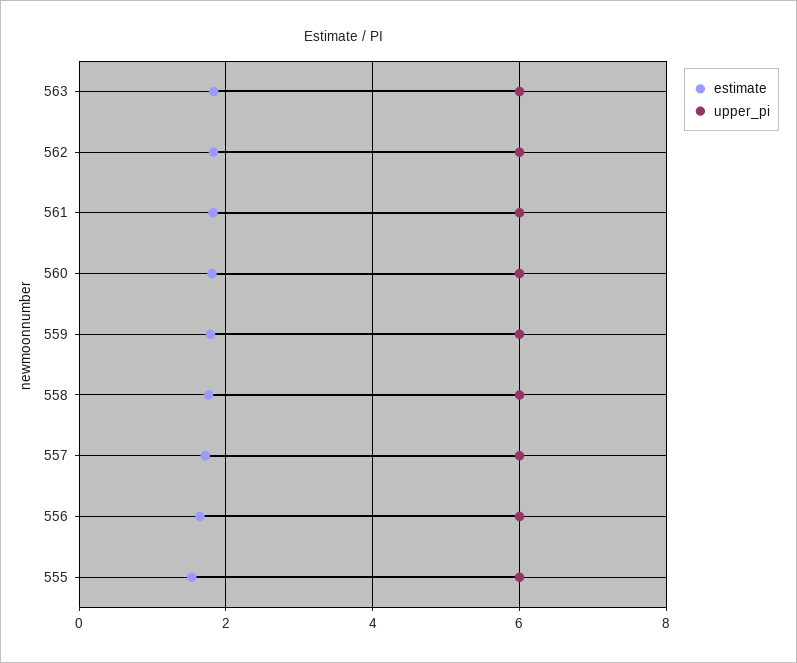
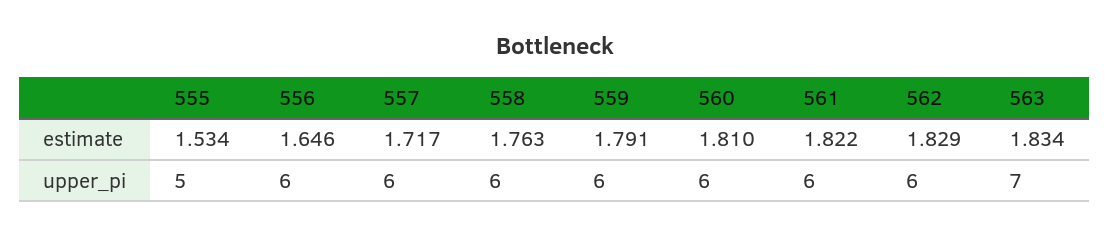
  {
    "estimate": {
      "563": 1.834,
      "562": 1.829,
      "561": 1.822,
      "560": 1.81,
      "559": 1.791,
      "558": 1.763,
      "557": 1.717,
      "556": 1.646,
      "555": 1.534
    },
    "upper_pi": {
-     "563": 6,
+     "563": 7,
      "562": 6,
      "561": 6,
      "560": 6,
      "559": 6,
      "558": 6,
      "557": 6,
      "556": 6,
-     "555": 6
+     "555": 5
    }
  }

